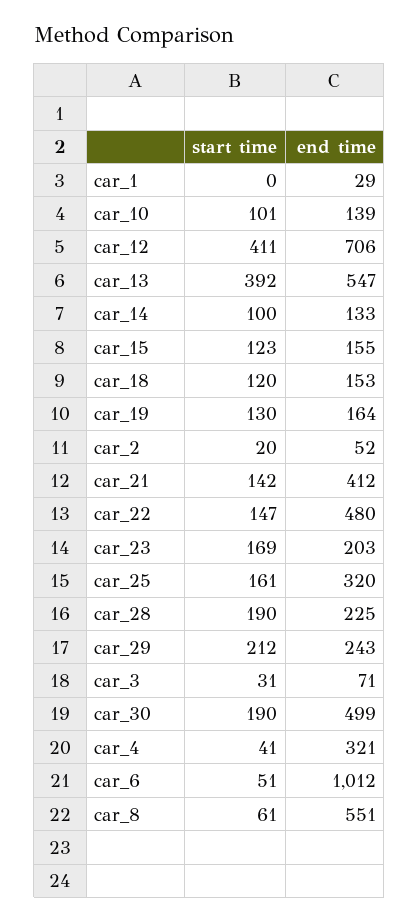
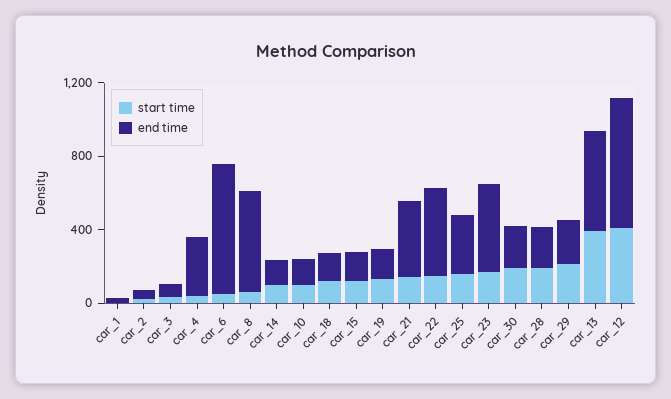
  {
    "start time": {
      "car_1": 0,
      "car_10": 101,
      "car_12": 411,
      "car_13": 392,
      "car_14": 100,
      "car_15": 123,
      "car_18": 120,
      "car_19": 130,
      "car_2": 20,
      "car_21": 142,
      "car_22": 147,
      "car_23": 169,
      "car_25": 161,
      "car_28": 190,
      "car_29": 212,
      "car_3": 31,
      "car_30": 190,
      "car_4": 41,
      "car_6": 51,
      "car_8": 61
    },
    "end time": {
      "car_1": 29,
      "car_10": 139,
      "car_12": 706,
      "car_13": 547,
      "car_14": 133,
      "car_15": 155,
      "car_18": 153,
      "car_19": 164,
      "car_2": 52,
      "car_21": 412,
      "car_22": 480,
-     "car_23": 203,
+     "car_23": 500,
      "car_25": 320,
      "car_28": 225,
      "car_29": 243,
      "car_3": 71,
-     "car_30": 499,
+     "car_30": 200,
      "car_4": 321,
-     "car_6": 1012,
+     "car_6": 700,
      "car_8": 551
    }
  }

